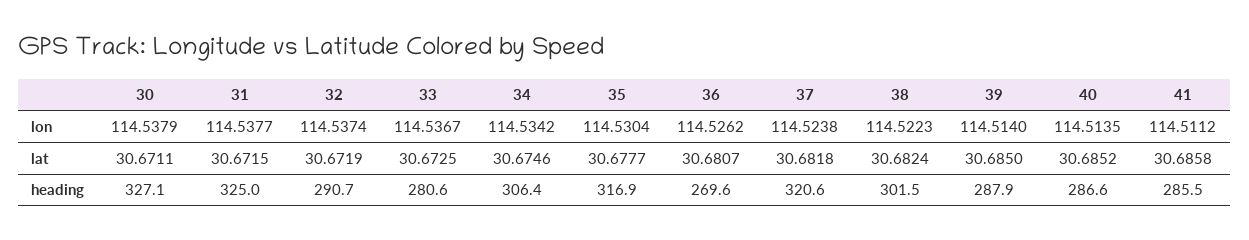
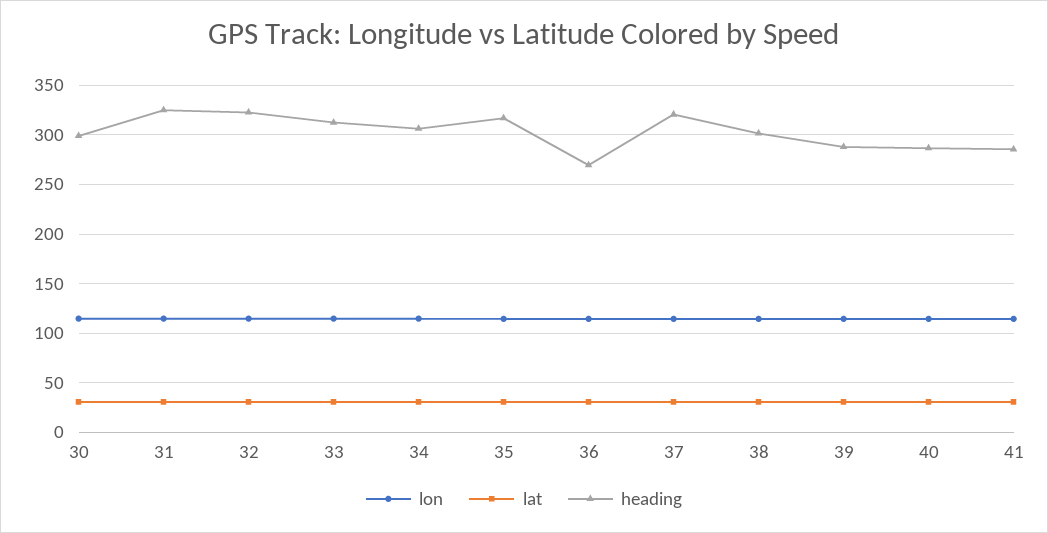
  {
    "lon": {
      "30": 114.5379,
      "31": 114.5377,
      "32": 114.5374,
      "33": 114.5367,
      "34": 114.5342,
      "35": 114.5304,
      "36": 114.5262,
      "37": 114.5238,
      "38": 114.5223,
      "39": 114.514,
      "40": 114.5135,
      "41": 114.5112
    },
    "lat": {
      "30": 30.6711,
      "31": 30.6715,
      "32": 30.6719,
      "33": 30.6725,
      "34": 30.6746,
      "35": 30.6777,
      "36": 30.6807,
      "37": 30.6818,
      "38": 30.6824,
      "39": 30.685,
      "40": 30.6852,
      "41": 30.6858
    },
    "heading": {
-     "30": 327.1,
+     "30": 300,
      "31": 325,
-     "32": 290.7,
+     "32": 320,
-     "33": 280.6,
+     "33": 310,
      "34": 306.4,
      "35": 316.9,
      "36": 269.6,
      "37": 320.6,
      "38": 301.5,
      "39": 287.9,
      "40": 286.6,
      "41": 285.5
    }
  }

